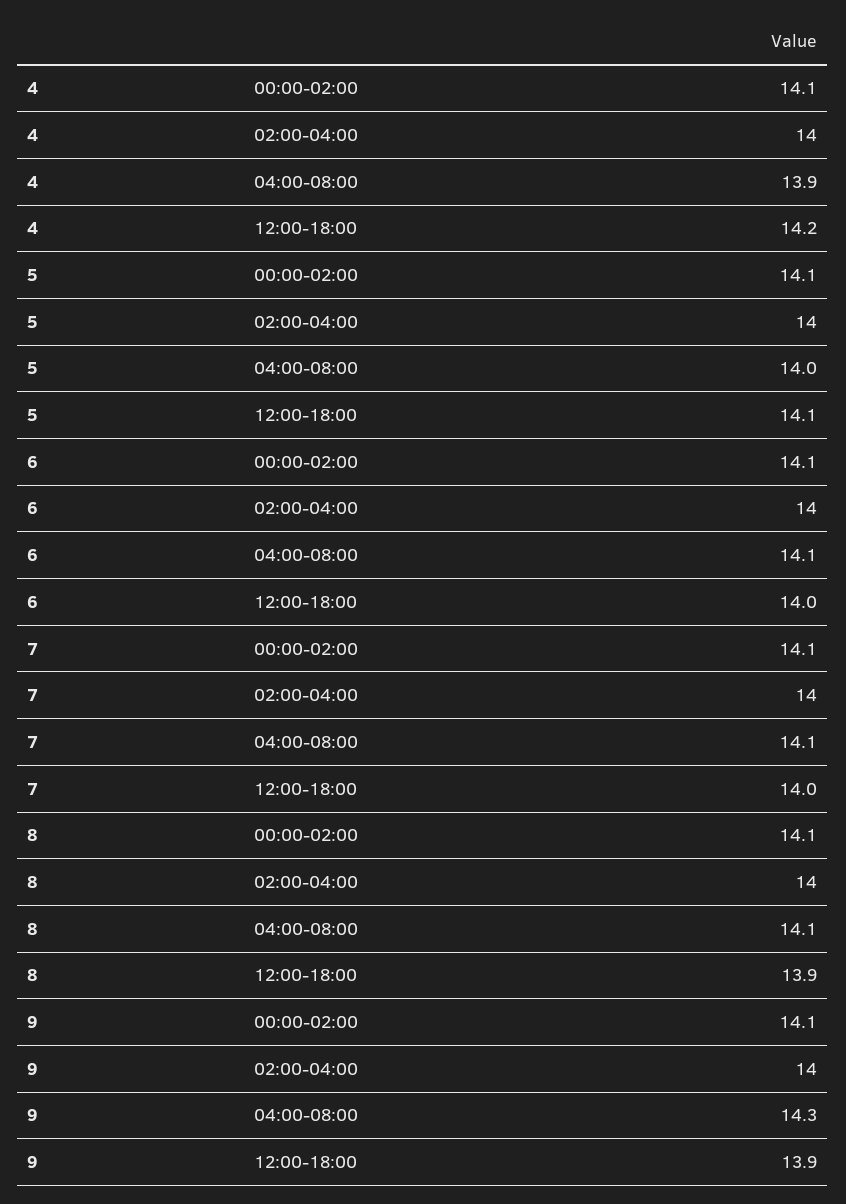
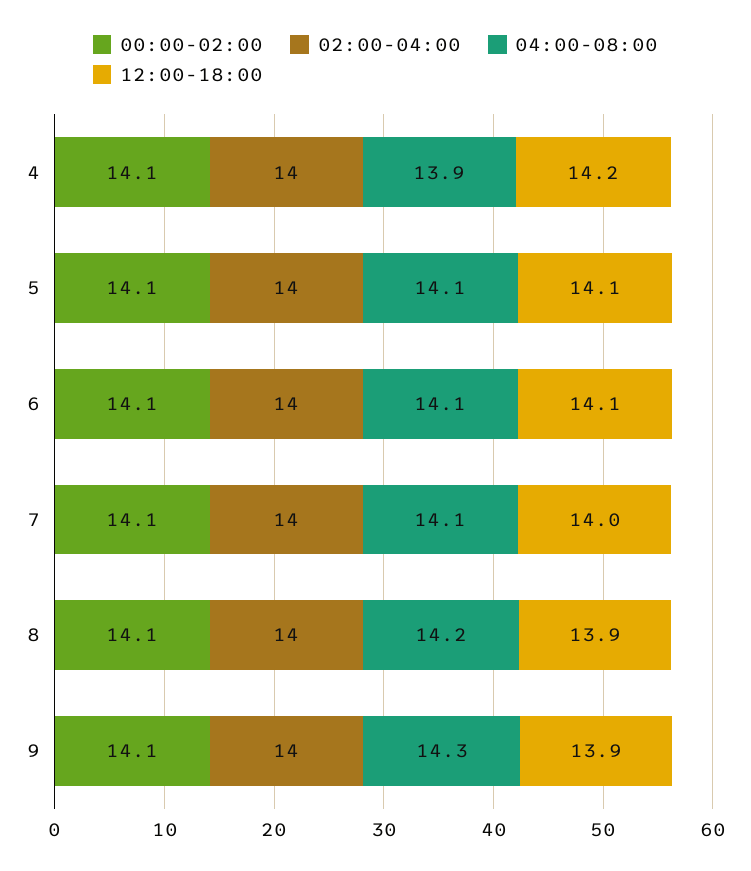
  {
    "00:00-02:00": {
      "4": 14.1,
      "5": 14.1,
      "6": 14.1,
      "7": 14.1,
      "8": 14.1,
      "9": 14.1
    },
    "02:00-04:00": {
      "4": 14,
      "5": 14,
      "6": 14,
      "7": 14,
      "8": 14,
      "9": 14
    },
    "04:00-08:00": {
      "4": 13.9,
-     "5": 14,
+     "5": 14.1,
      "6": 14.1,
      "7": 14.1,
-     "8": 14.1,
+     "8": 14.2,
      "9": 14.3
    },
    "12:00-18:00": {
      "4": 14.2,
      "5": 14.1,
-     "6": 14,
+     "6": 14.1,
      "7": 14,
      "8": 13.9,
      "9": 13.9
    }
  }

